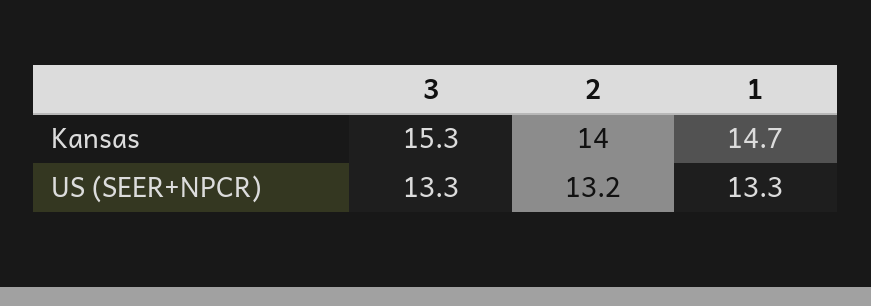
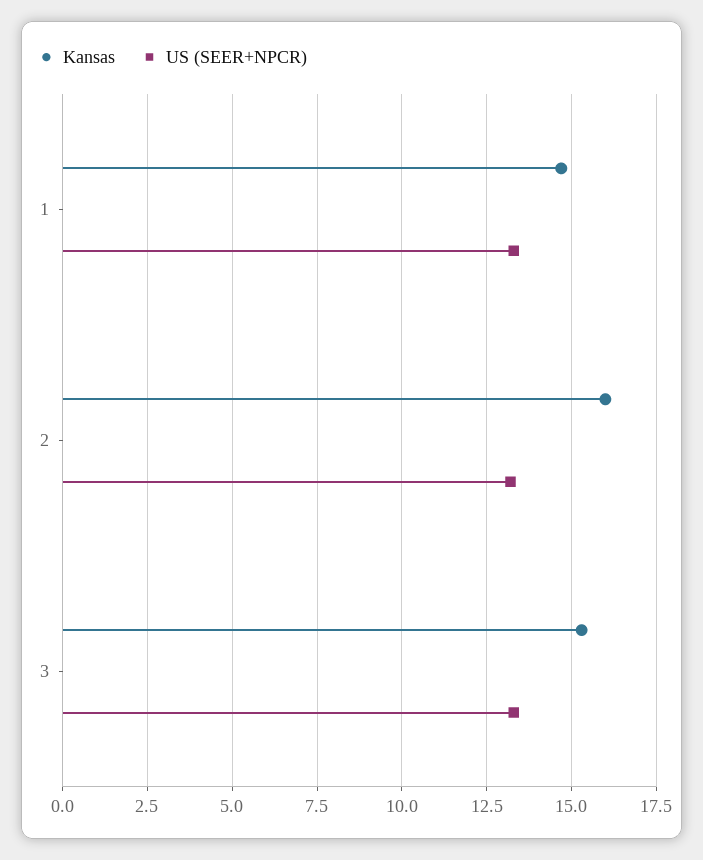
  {
    "Kansas": {
      "3": 15.3,
-     "2": 14,
+     "2": 16,
      "1": 14.7
    },
    "US (SEER+NPCR)": {
      "3": 13.3,
      "2": 13.2,
      "1": 13.3
    }
  }

